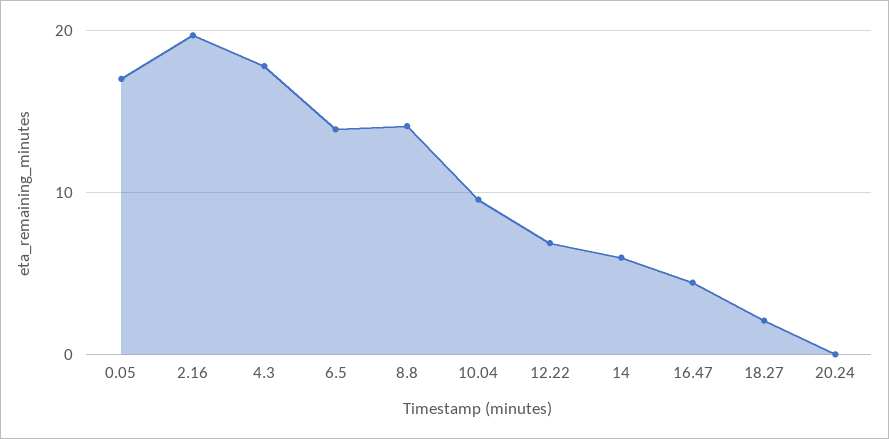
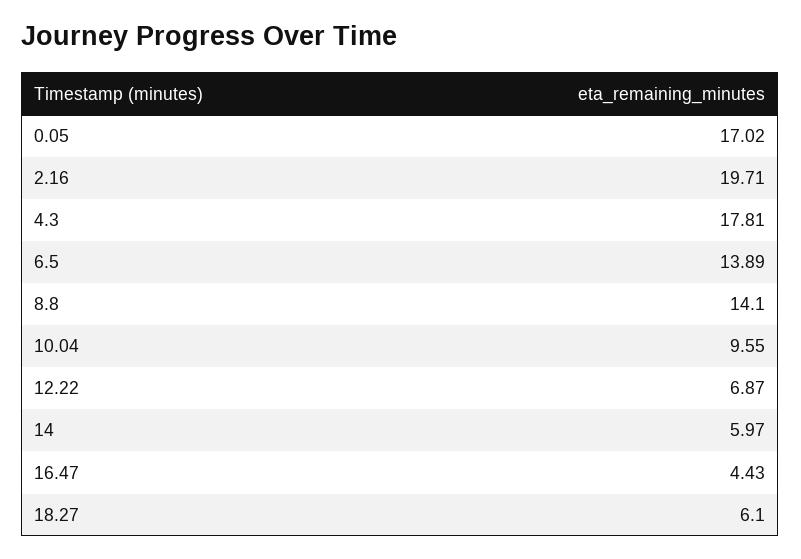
  {
    "0.05": 17.02,
    "2.16": 19.71,
    "4.3": 17.81,
    "6.5": 13.89,
    "8.8": 14.1,
    "10.04": 9.55,
    "12.22": 6.87,
    "14": 5.97,
    "16.47": 4.43,
-   "18.27": 2,
+   "18.27": 6.1
-   "20.24": 0
  }

